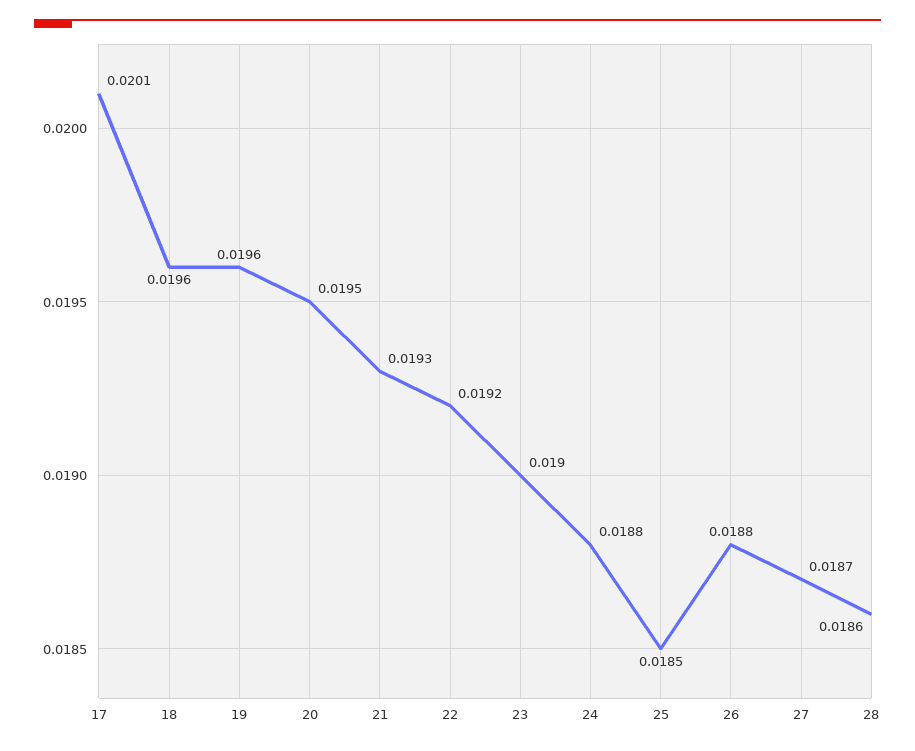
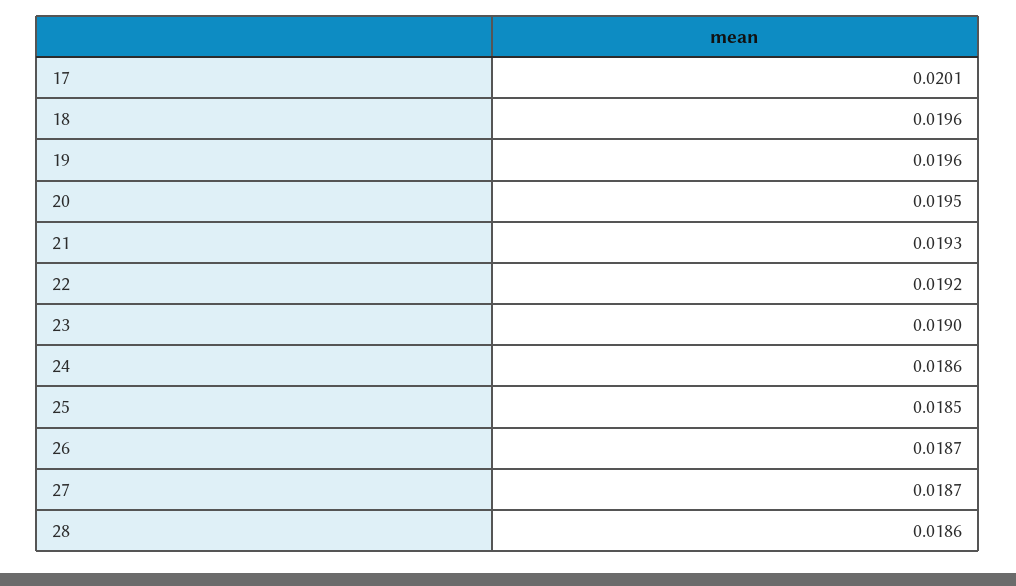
  {
    "17": 0.0201,
    "18": 0.0196,
    "19": 0.0196,
    "20": 0.0195,
    "21": 0.0193,
    "22": 0.0192,
    "23": 0.019,
-   "24": 0.0188,
+   "24": 0.0186,
    "25": 0.0185,
-   "26": 0.0188,
+   "26": 0.0187,
    "27": 0.0187,
    "28": 0.0186
  }

